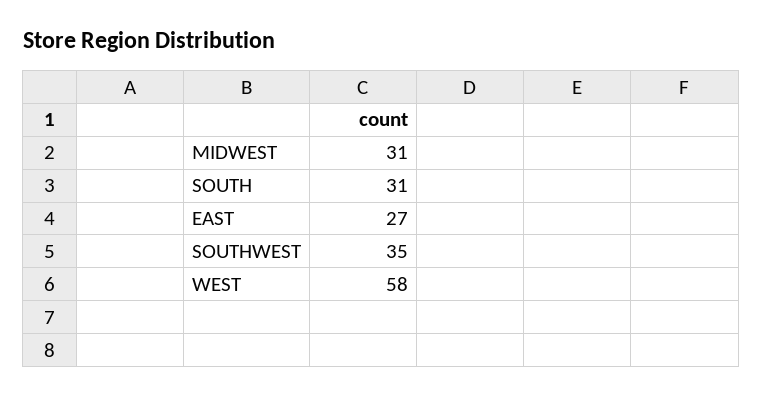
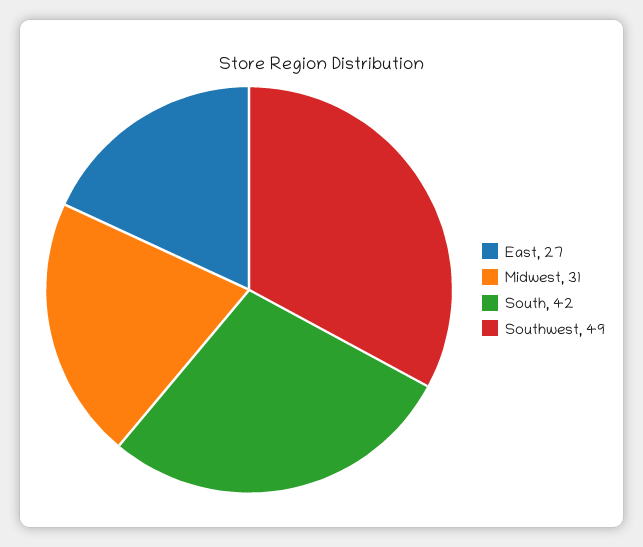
  {
    "MIDWEST": 31,
-   "SOUTH": 31,
+   "SOUTH": 42,
    "EAST": 27,
-   "SOUTHWEST": 35,
+   "SOUTHWEST": 49
-   "WEST": 58
  }

